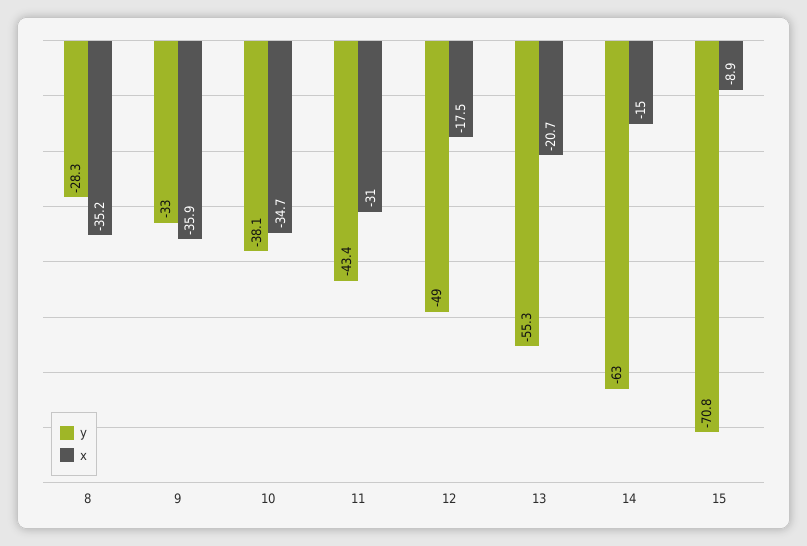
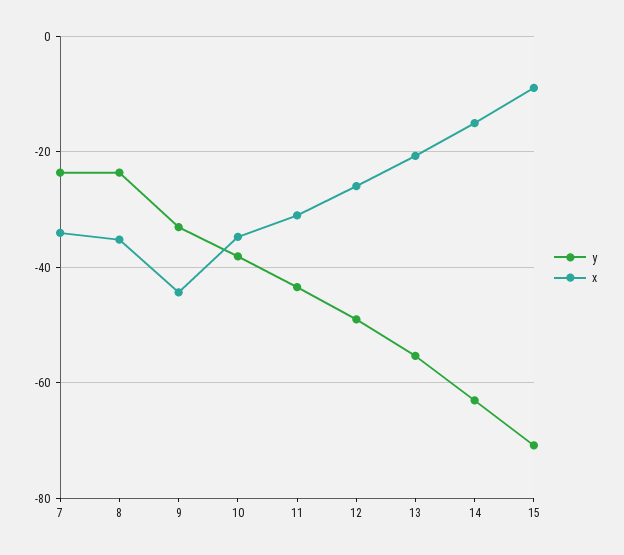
  {
    "y": {
-     "8": -28.3,
+     "8": -24,
      "9": -33,
      "10": -38.1,
      "11": -43.4,
      "12": -49,
      "13": -55.3,
      "14": -63,
-     "15": -70.8
+     "15": -70.8,
+     "7": -24
    },
    "x": {
      "8": -35.2,
-     "9": -35.9,
+     "9": -44,
      "10": -34.7,
      "11": -31,
-     "12": -17.5,
+     "12": -26,
      "13": -20.7,
      "14": -15,
-     "15": -8.9
+     "15": -8.9,
+     "7": -34
    }
  }

